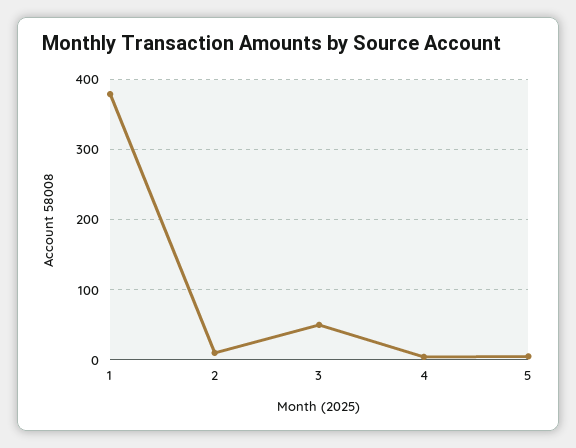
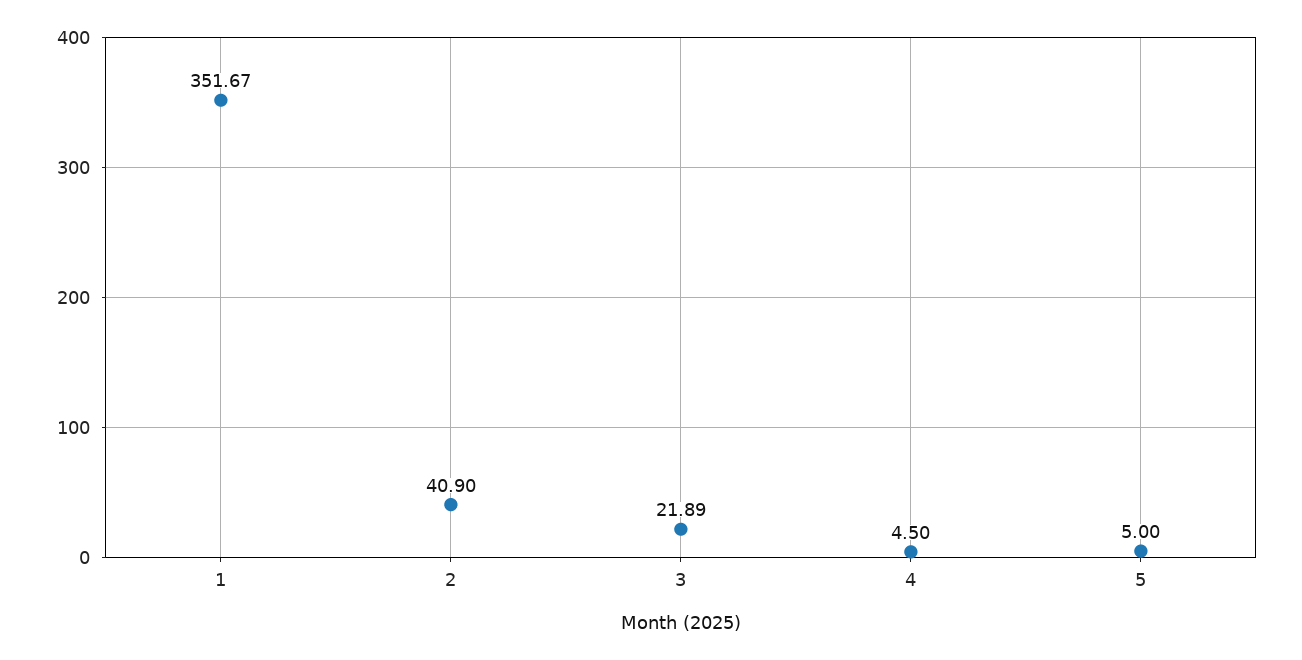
  {
-   "1": 380,
+   "1": 351.67,
-   "2": 10,
+   "2": 40.9,
-   "3": 50,
+   "3": 21.89,
    "4": 4.5,
    "5": 5
  }

